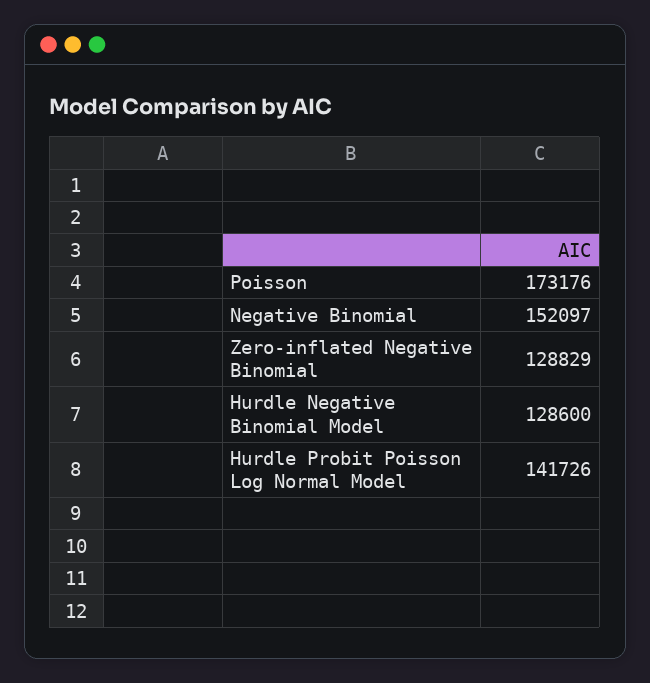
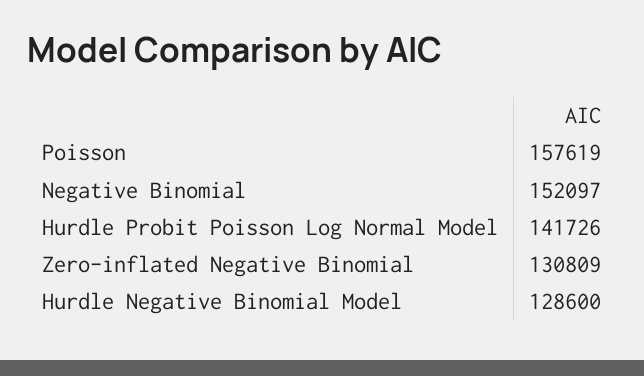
  {
-   "Poisson": 173176,
+   "Poisson": 157619,
    "Negative Binomial": 152097,
-   "Zero-inflated Negative Binomial": 128829,
+   "Zero-inflated Negative Binomial": 130809,
    "Hurdle Negative Binomial Model": 128600,
    "Hurdle Probit Poisson Log Normal Model": 141726
  }

